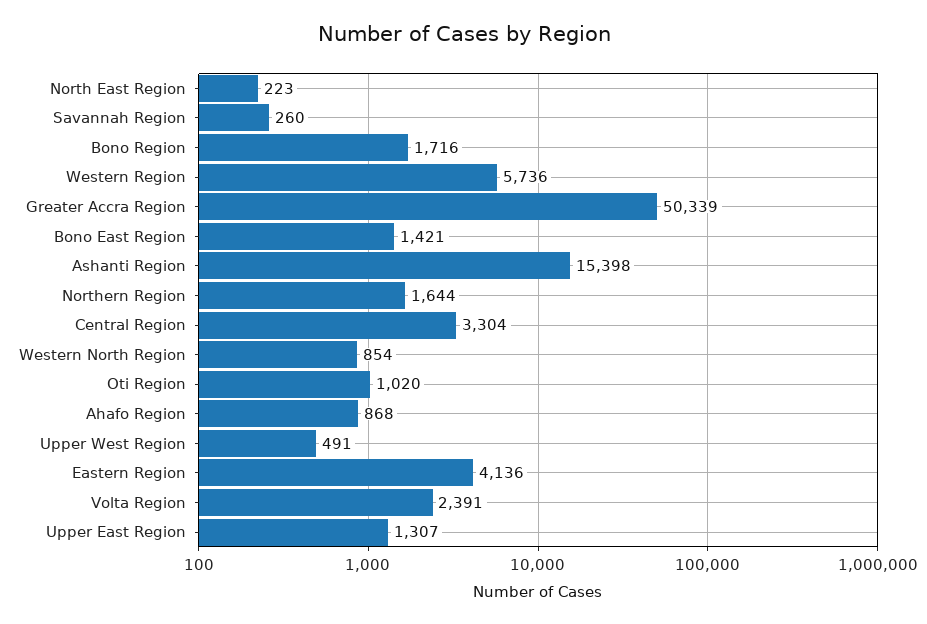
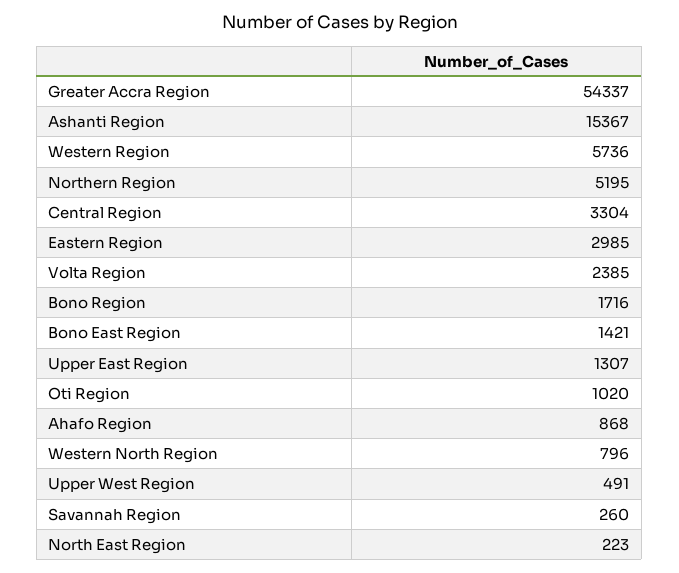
  {
    "North East Region": 223,
    "Savannah Region": 260,
    "Bono Region": 1716,
    "Western Region": 5736,
-   "Greater Accra Region": 50339,
+   "Greater Accra Region": 54337,
    "Bono East Region": 1421,
-   "Ashanti Region": 15398,
+   "Ashanti Region": 15367,
-   "Northern Region": 1644,
+   "Northern Region": 5195,
    "Central Region": 3304,
-   "Western North Region": 854,
+   "Western North Region": 796,
    "Oti Region": 1020,
    "Ahafo Region": 868,
    "Upper West Region": 491,
-   "Eastern Region": 4136,
+   "Eastern Region": 2985,
-   "Volta Region": 2391,
+   "Volta Region": 2385,
    "Upper East Region": 1307
  }

